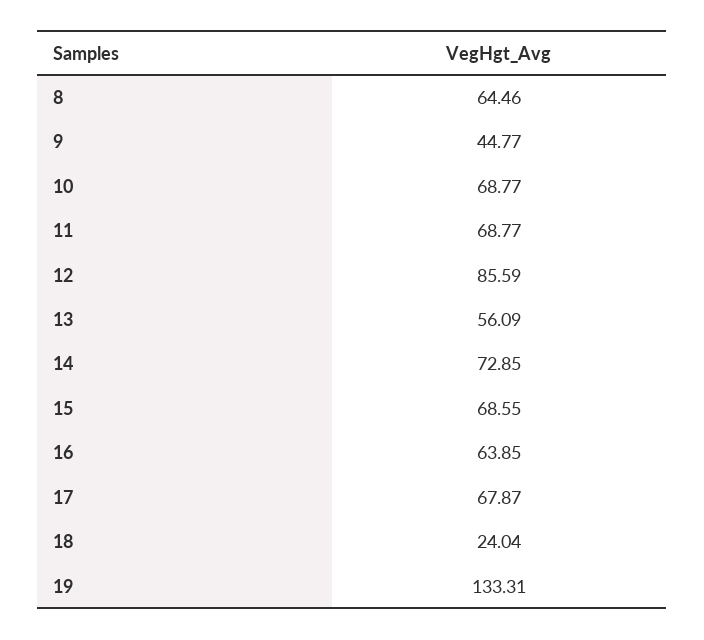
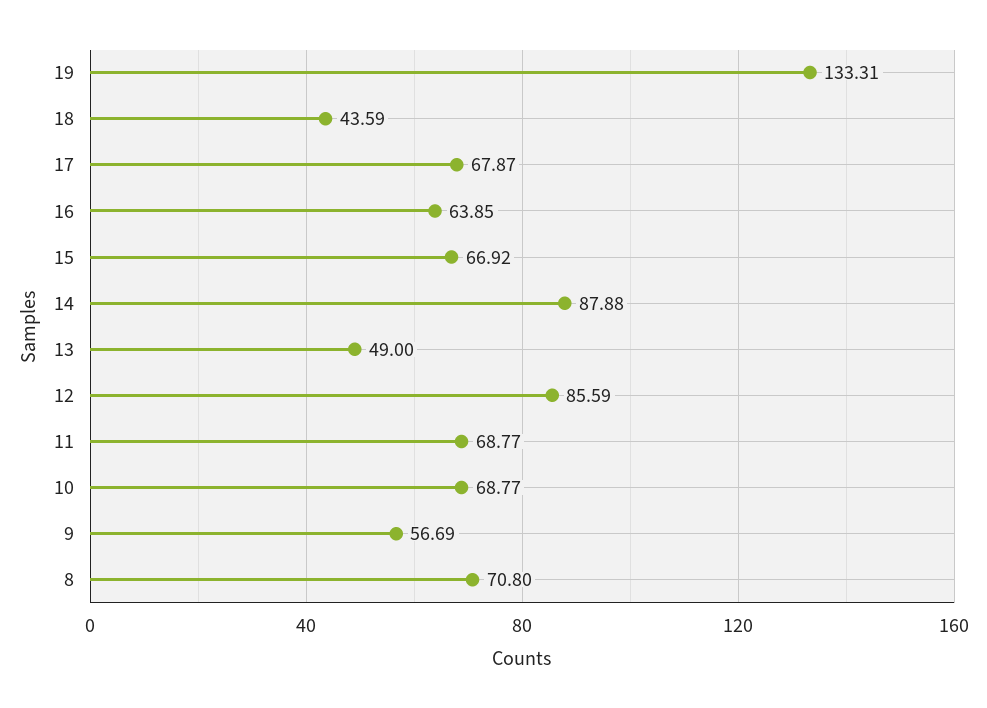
  {
-   "8": 64.46,
+   "8": 70.8,
-   "9": 44.77,
+   "9": 56.69,
    "10": 68.77,
    "11": 68.77,
    "12": 85.59,
-   "13": 56.09,
+   "13": 49,
-   "14": 72.85,
+   "14": 87.88,
-   "15": 68.55,
+   "15": 66.92,
    "16": 63.85,
    "17": 67.87,
-   "18": 24.04,
+   "18": 43.59,
    "19": 133.31
  }

